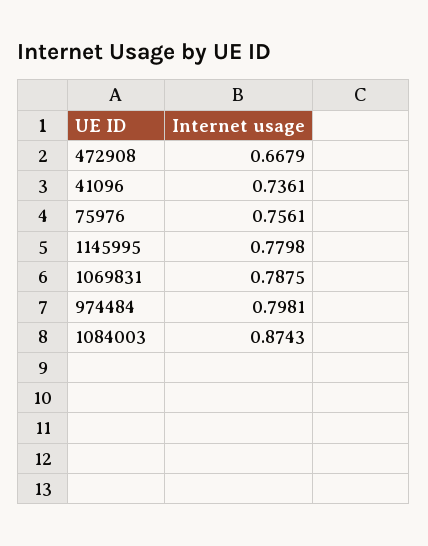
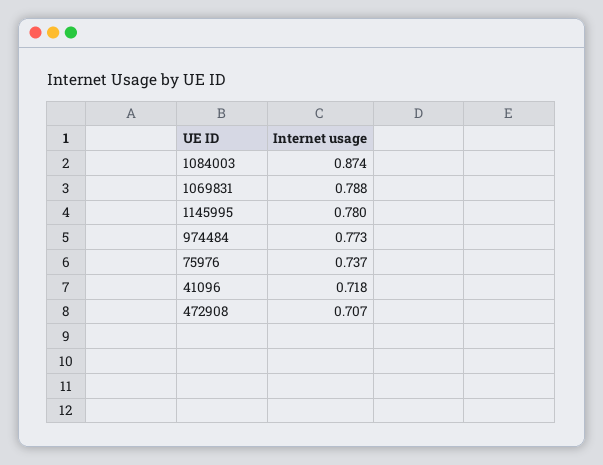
  {
-   "472908": 0.6679,
+   "472908": 0.707,
-   "41096": 0.7361,
+   "41096": 0.718,
-   "75976": 0.7561,
+   "75976": 0.737,
    "1145995": 0.7798,
    "1069831": 0.7875,
-   "974484": 0.7981,
+   "974484": 0.773,
    "1084003": 0.8743
  }

